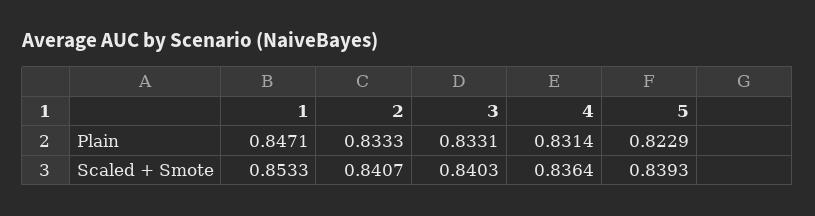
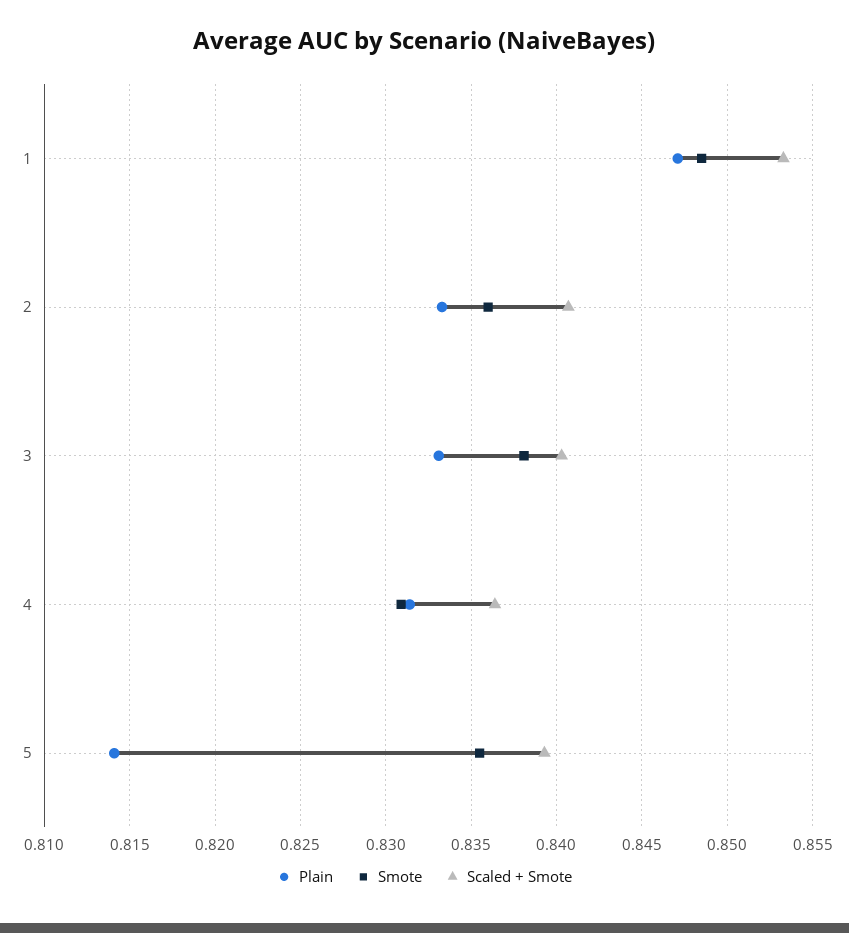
  {
    "Plain": {
      "1": 0.8471,
      "2": 0.8333,
      "3": 0.8331,
      "4": 0.8314,
-     "5": 0.8229
+     "5": 0.814
    },
    "Scaled + Smote": {
      "1": 0.8533,
      "2": 0.8407,
      "3": 0.8403,
      "4": 0.8364,
      "5": 0.8393
-   }
+   },
+   "Smote": {
+     "1": 0.8485,
+     "2": 0.836,
+     "3": 0.838,
+     "4": 0.831,
+     "5": 0.8355
+   }
  }

